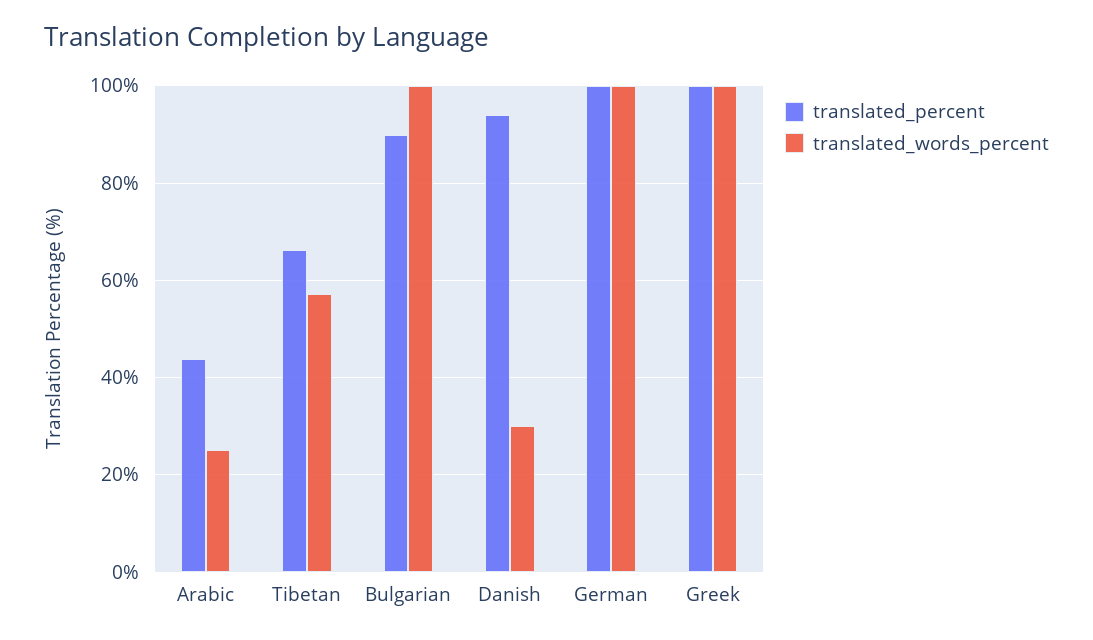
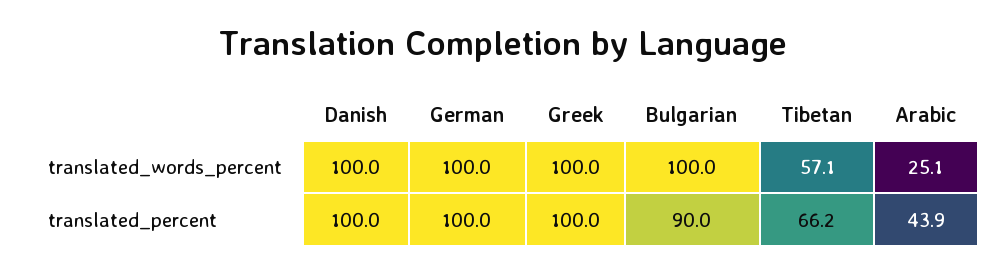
  {
    "translated_percent": {
      "Arabic": 43.9,
      "Tibetan": 66.2,
      "Bulgarian": 90,
-     "Danish": 94,
+     "Danish": 100,
      "German": 100,
      "Greek": 100
    },
    "translated_words_percent": {
      "Arabic": 25.1,
      "Tibetan": 57.1,
      "Bulgarian": 100,
-     "Danish": 30,
+     "Danish": 100,
      "German": 100,
      "Greek": 100
    }
  }

